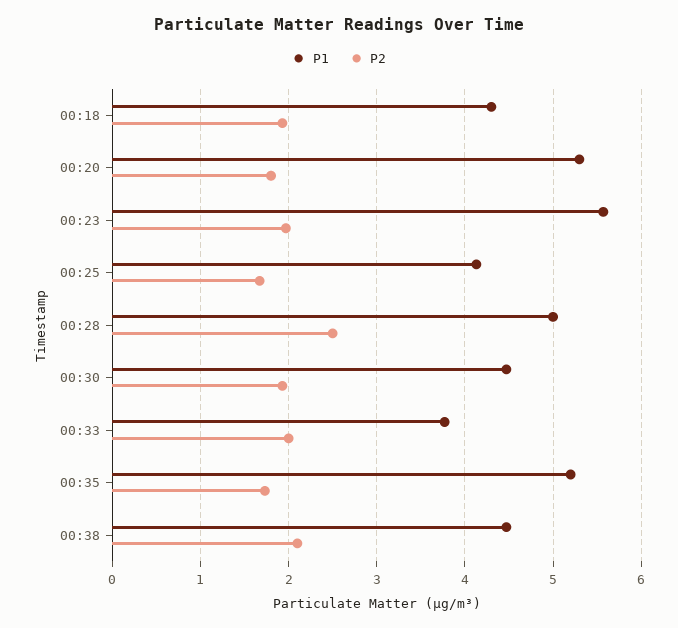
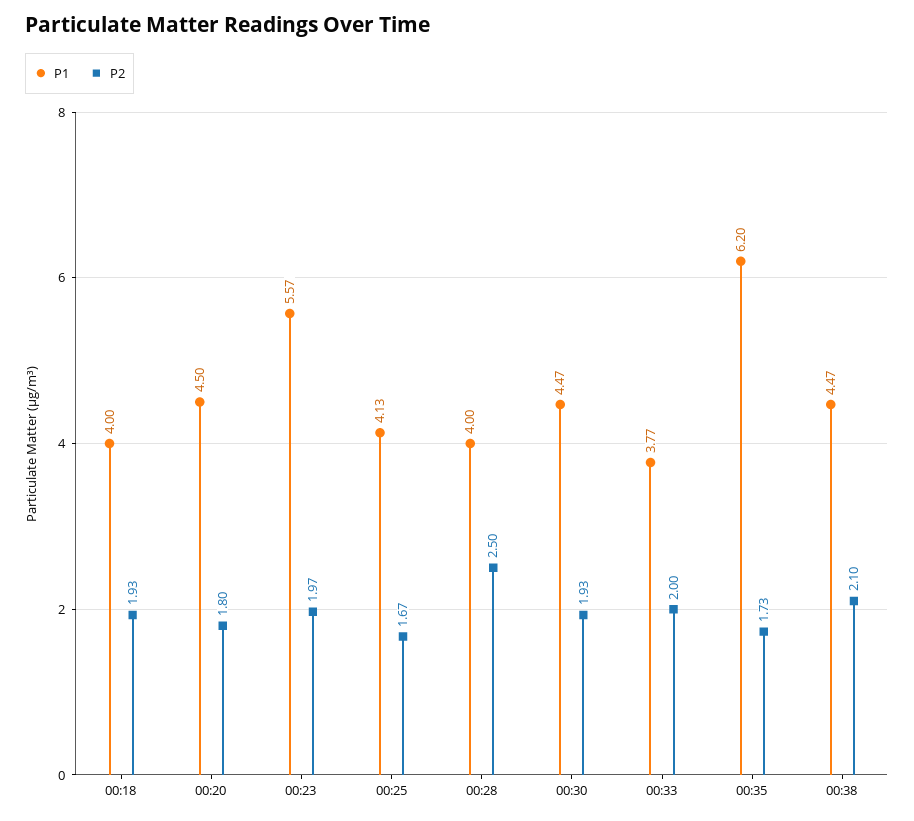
  {
    "P1": {
-     "00:18": 4.3,
+     "00:18": 4,
-     "00:20": 5.3,
+     "00:20": 4.5,
      "00:23": 5.57,
      "00:25": 4.13,
-     "00:28": 5,
+     "00:28": 4,
      "00:30": 4.47,
      "00:33": 3.77,
-     "00:35": 5.2,
+     "00:35": 6.2,
      "00:38": 4.47
    },
    "P2": {
      "00:18": 1.93,
      "00:20": 1.8,
      "00:23": 1.97,
      "00:25": 1.67,
      "00:28": 2.5,
      "00:30": 1.93,
      "00:33": 2,
      "00:35": 1.73,
      "00:38": 2.1
    }
  }

